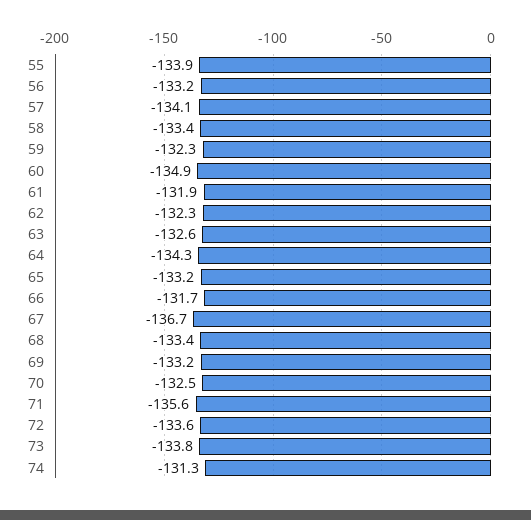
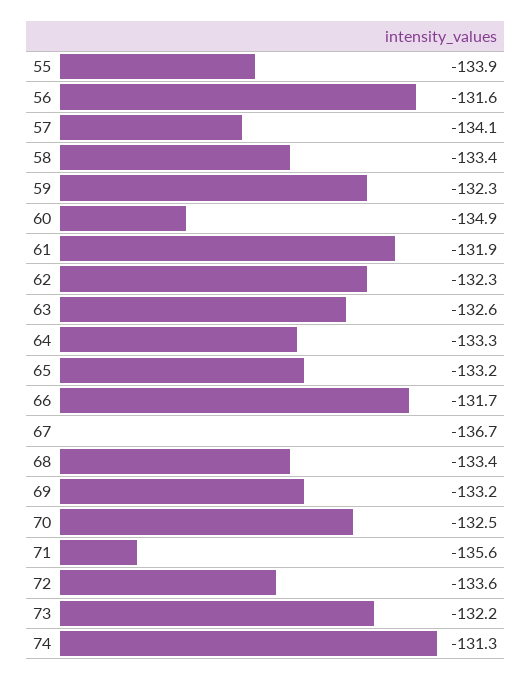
  {
    "55": -133.9,
-   "56": -133.2,
+   "56": -131.6,
    "57": -134.1,
    "58": -133.4,
    "59": -132.3,
    "60": -134.9,
    "61": -131.9,
    "62": -132.3,
    "63": -132.6,
-   "64": -134.3,
+   "64": -133.3,
    "65": -133.2,
    "66": -131.7,
    "67": -136.7,
    "68": -133.4,
    "69": -133.2,
    "70": -132.5,
    "71": -135.6,
    "72": -133.6,
-   "73": -133.8,
+   "73": -132.2,
    "74": -131.3
  }

